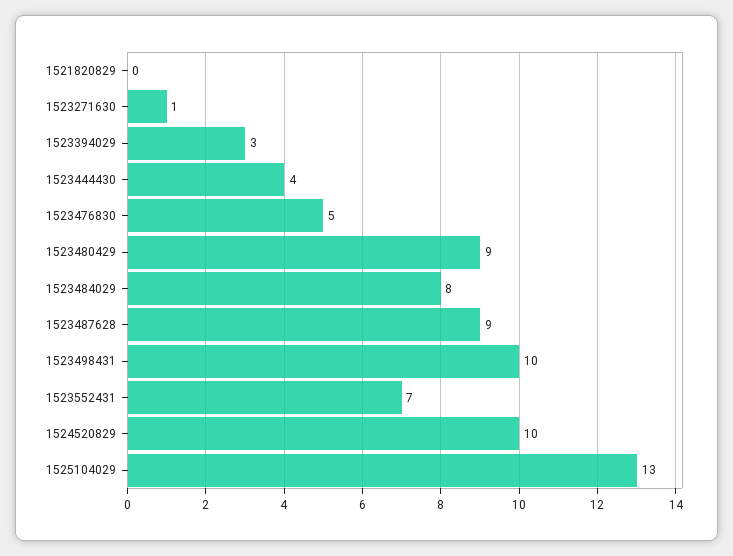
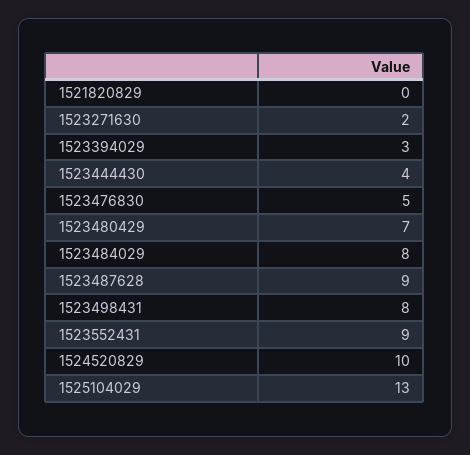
  {
    "1521820829": 0,
-   "1523271630": 1,
+   "1523271630": 2,
    "1523394029": 3,
    "1523444430": 4,
    "1523476830": 5,
-   "1523480429": 9,
+   "1523480429": 7,
    "1523484029": 8,
    "1523487628": 9,
-   "1523498431": 10,
+   "1523498431": 8,
-   "1523552431": 7,
+   "1523552431": 9,
    "1524520829": 10,
    "1525104029": 13
  }

